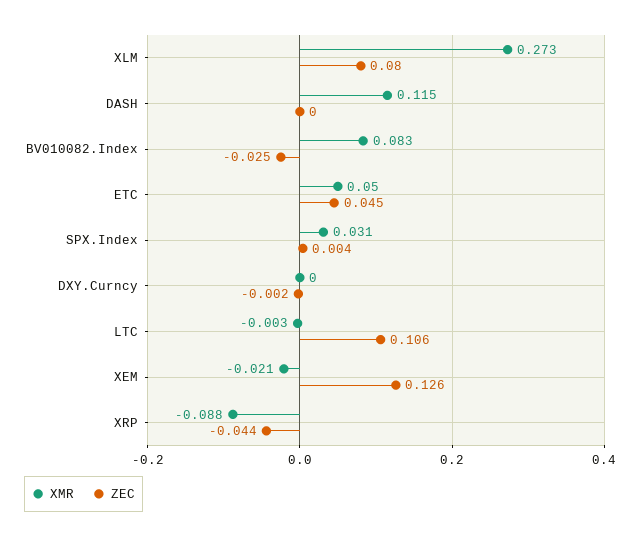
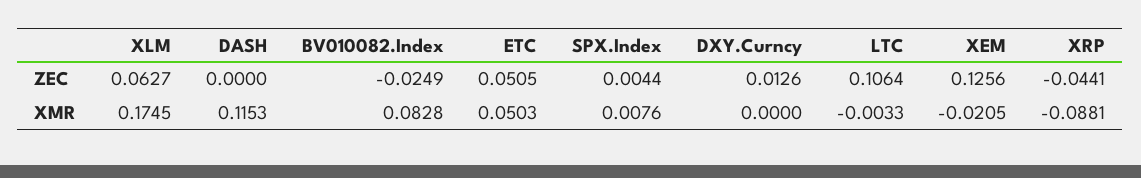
  {
    "XMR": {
-     "XLM": 0.273,
+     "XLM": 0.1745,
      "DASH": 0.1153,
      "BV010082.Index": 0.0828,
      "ETC": 0.0503,
-     "SPX.Index": 0.031,
+     "SPX.Index": 0.0076,
      "DXY.Curncy": 0,
      "LTC": -0.0033,
      "XEM": -0.0205,
      "XRP": -0.0881
    },
    "ZEC": {
-     "XLM": 0.08,
+     "XLM": 0.0627,
      "DASH": 0,
      "BV010082.Index": -0.0249,
-     "ETC": 0.045,
+     "ETC": 0.0505,
      "SPX.Index": 0.0044,
-     "DXY.Curncy": -0.002,
+     "DXY.Curncy": 0.0126,
      "LTC": 0.1064,
      "XEM": 0.1256,
      "XRP": -0.0441
    }
  }

